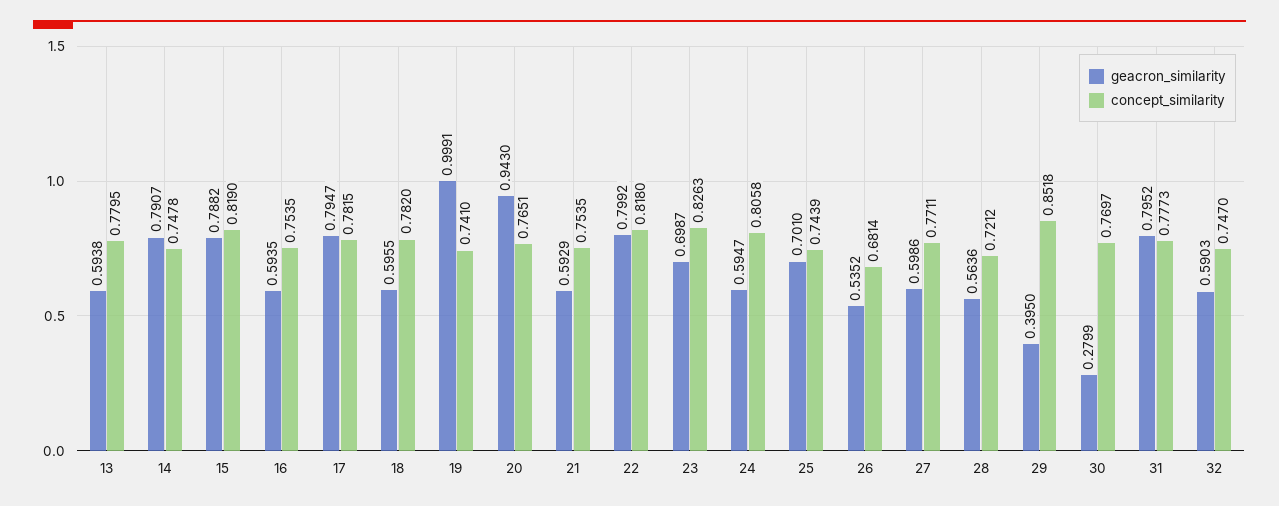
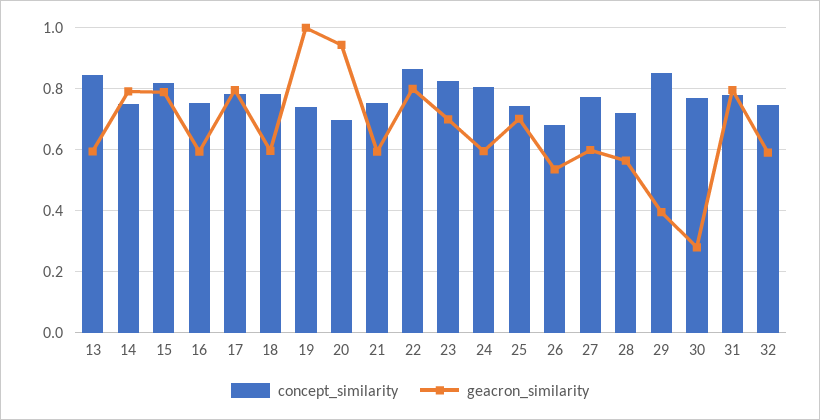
  {
    "geacron_similarity": {
      "13": 0.5938,
      "14": 0.7907,
      "15": 0.7882,
      "16": 0.5935,
      "17": 0.7947,
      "18": 0.5955,
      "19": 0.9991,
      "20": 0.943,
      "21": 0.5929,
      "22": 0.7992,
      "23": 0.6987,
      "24": 0.5947,
      "25": 0.701,
      "26": 0.5352,
      "27": 0.5986,
      "28": 0.5636,
      "29": 0.395,
      "30": 0.2799,
      "31": 0.7952,
      "32": 0.5903
    },
    "concept_similarity": {
-     "13": 0.7795,
+     "13": 0.84,
      "14": 0.7478,
      "15": 0.819,
      "16": 0.7535,
      "17": 0.7815,
      "18": 0.782,
      "19": 0.741,
-     "20": 0.7651,
+     "20": 0.7,
      "21": 0.7535,
-     "22": 0.818,
+     "22": 0.86,
      "23": 0.8263,
      "24": 0.8058,
      "25": 0.7439,
      "26": 0.6814,
      "27": 0.7711,
      "28": 0.7212,
      "29": 0.8518,
      "30": 0.7697,
      "31": 0.7773,
      "32": 0.747
    }
  }

